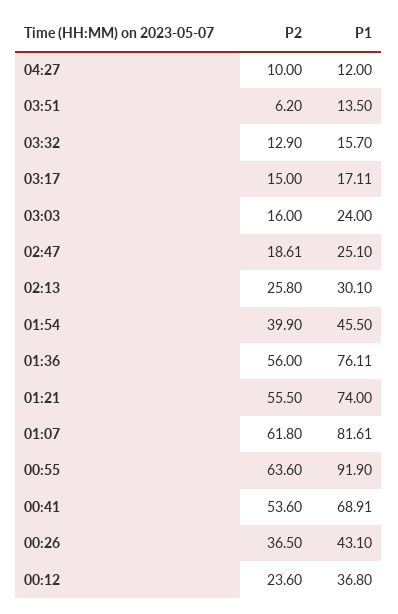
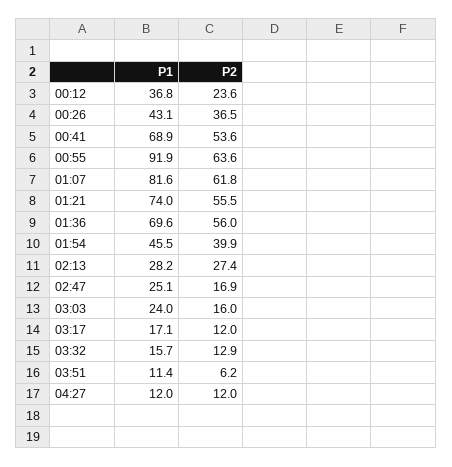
  {
    "P2": {
-     "04:27": 10,
+     "04:27": 12,
      "03:51": 6.2,
      "03:32": 12.9,
-     "03:17": 15,
+     "03:17": 12,
      "03:03": 16,
-     "02:47": 18.61,
+     "02:47": 16.9,
-     "02:13": 25.8,
+     "02:13": 27.4,
      "01:54": 39.9,
      "01:36": 56,
      "01:21": 55.5,
      "01:07": 61.8,
      "00:55": 63.6,
      "00:41": 53.6,
      "00:26": 36.5,
      "00:12": 23.6
    },
    "P1": {
      "04:27": 12,
-     "03:51": 13.5,
+     "03:51": 11.4,
      "03:32": 15.7,
      "03:17": 17.11,
      "03:03": 24,
      "02:47": 25.1,
-     "02:13": 30.1,
+     "02:13": 28.2,
      "01:54": 45.5,
-     "01:36": 76.11,
+     "01:36": 69.6,
      "01:21": 74,
      "01:07": 81.61,
      "00:55": 91.9,
      "00:41": 68.91,
      "00:26": 43.1,
      "00:12": 36.8
    }
  }

